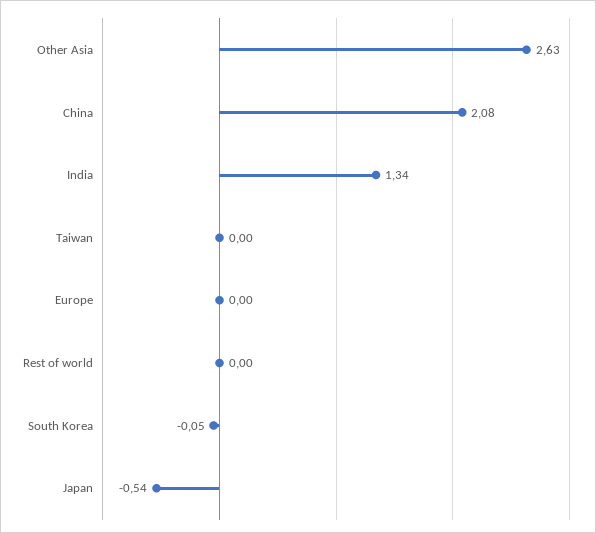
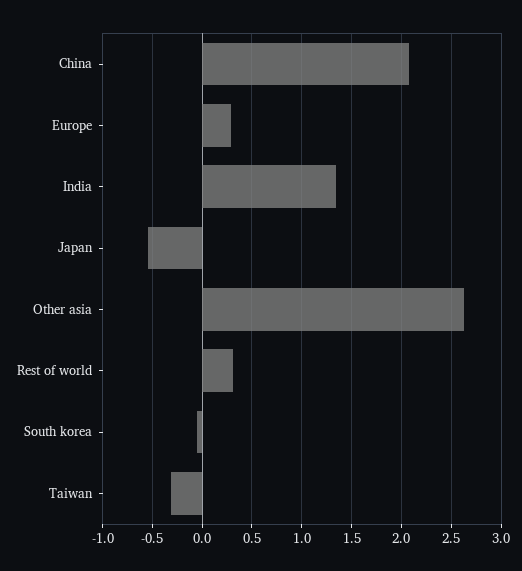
  {
    "Other Asia": 2.63,
    "China": 2.08,
    "India": 1.34,
-   "Taiwan": 0,
+   "Taiwan": -0.3,
-   "Europe": 0,
+   "Europe": 0.3,
-   "Rest of world": 0,
+   "Rest of world": 0.3,
    "South Korea": -0.05,
    "Japan": -0.54
  }

